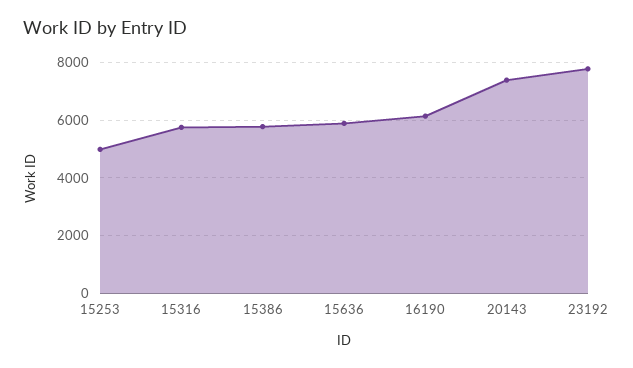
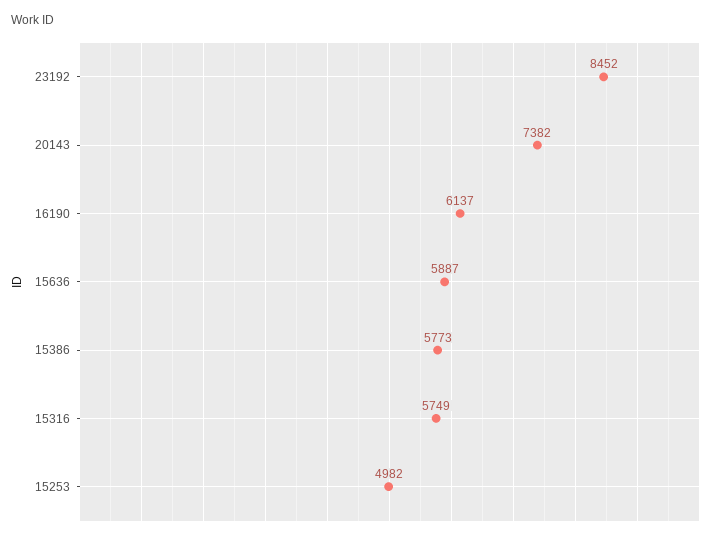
  {
    "15253": 4982,
    "15316": 5749,
    "15386": 5773,
    "15636": 5887,
    "16190": 6137,
    "20143": 7382,
-   "23192": 7750
+   "23192": 8452
  }

